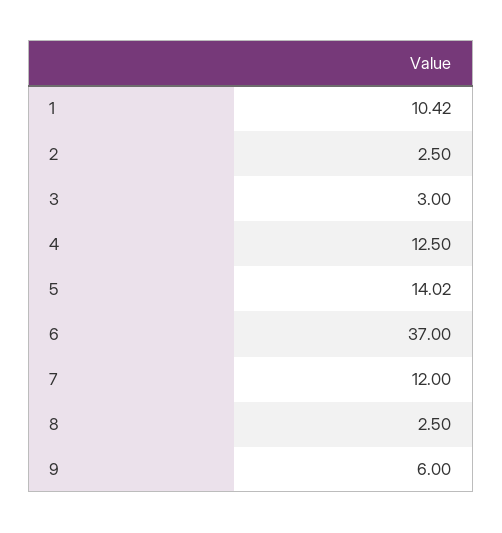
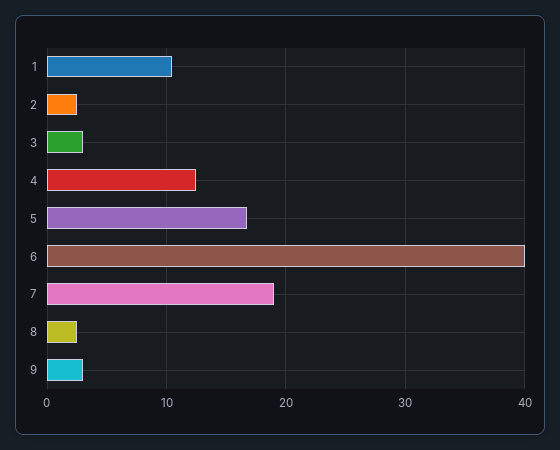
  {
    "1": 10.42,
    "2": 2.5,
    "3": 3,
    "4": 12.5,
-   "5": 14.02,
+   "5": 17,
-   "6": 37,
+   "6": 40,
-   "7": 12,
+   "7": 19,
    "8": 2.5,
-   "9": 6
+   "9": 3
  }

